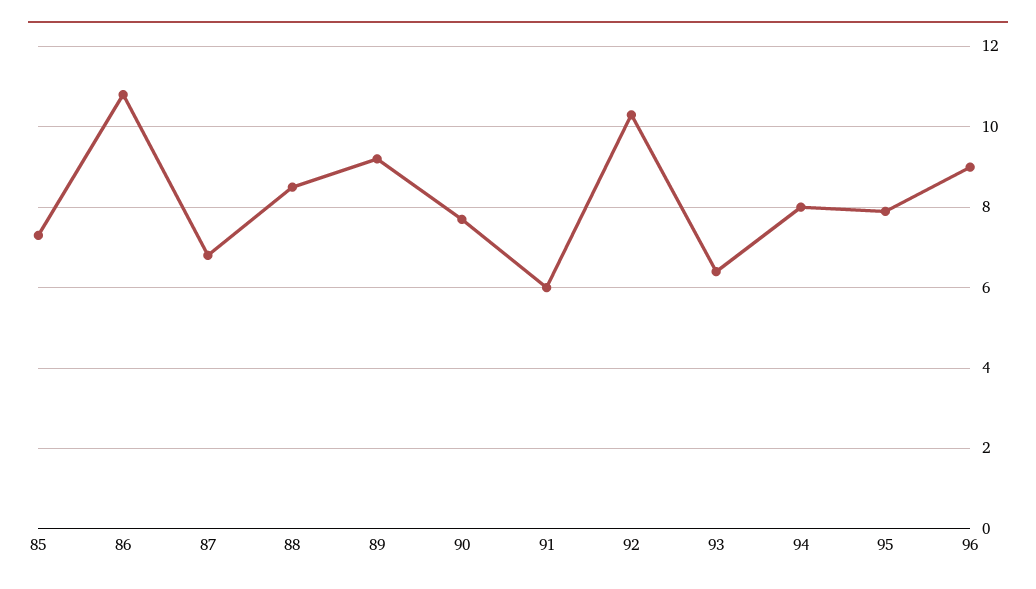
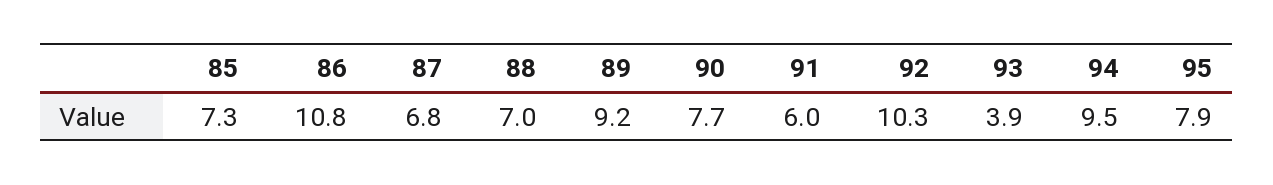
  {
    "85": 7.3,
    "86": 10.8,
    "87": 6.8,
-   "88": 8.5,
+   "88": 7,
    "89": 9.2,
    "90": 7.7,
    "91": 6,
    "92": 10.3,
-   "93": 6.5,
+   "93": 3.9,
-   "94": 8,
+   "94": 9.5,
-   "95": 7.9,
+   "95": 7.9
-   "96": 9
  }

